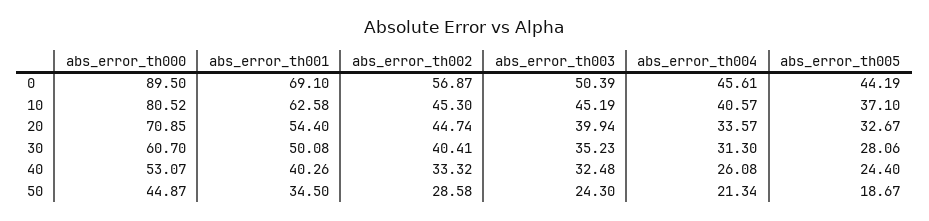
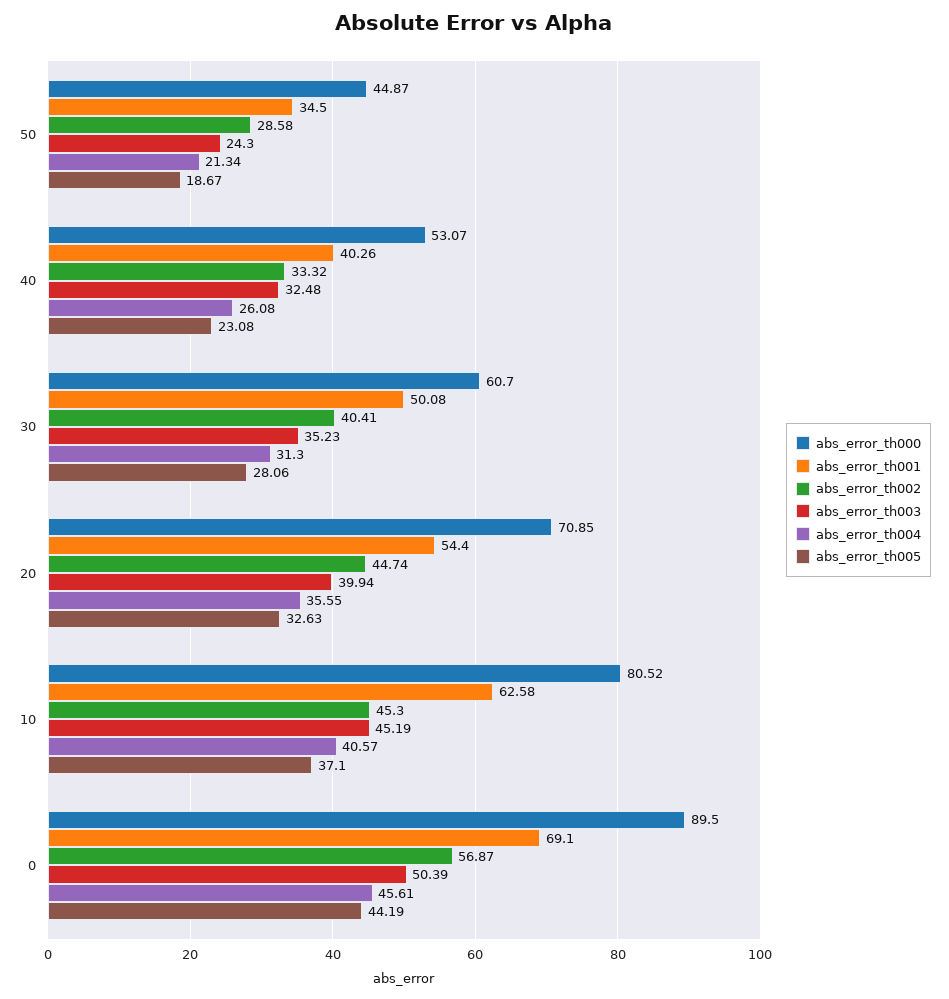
  {
    "abs_error_th000": {
      "0": 89.5,
      "10": 80.52,
      "20": 70.85,
      "30": 60.7,
      "40": 53.07,
      "50": 44.87
    },
    "abs_error_th001": {
      "0": 69.1,
      "10": 62.58,
      "20": 54.4,
      "30": 50.08,
      "40": 40.26,
      "50": 34.5
    },
    "abs_error_th002": {
      "0": 56.87,
      "10": 45.3,
      "20": 44.74,
      "30": 40.41,
      "40": 33.32,
      "50": 28.58
    },
    "abs_error_th003": {
      "0": 50.39,
      "10": 45.19,
      "20": 39.94,
      "30": 35.23,
      "40": 32.48,
      "50": 24.3
    },
    "abs_error_th004": {
      "0": 45.61,
      "10": 40.57,
-     "20": 33.57,
+     "20": 35.55,
      "30": 31.3,
      "40": 26.08,
      "50": 21.34
    },
    "abs_error_th005": {
      "0": 44.19,
      "10": 37.1,
-     "20": 32.67,
+     "20": 32.63,
      "30": 28.06,
-     "40": 24.4,
+     "40": 23.08,
      "50": 18.67
    }
  }

